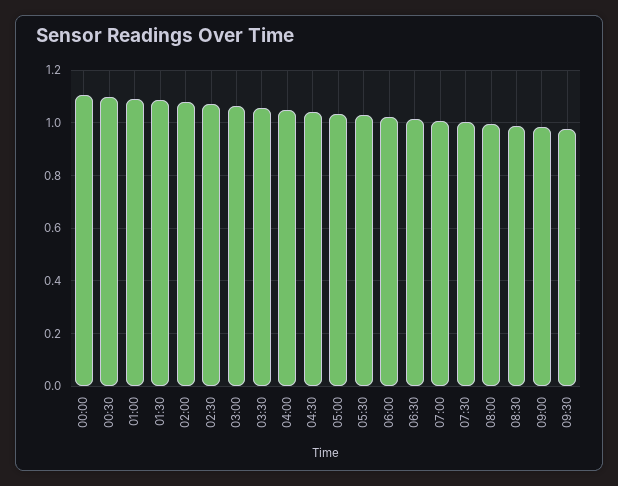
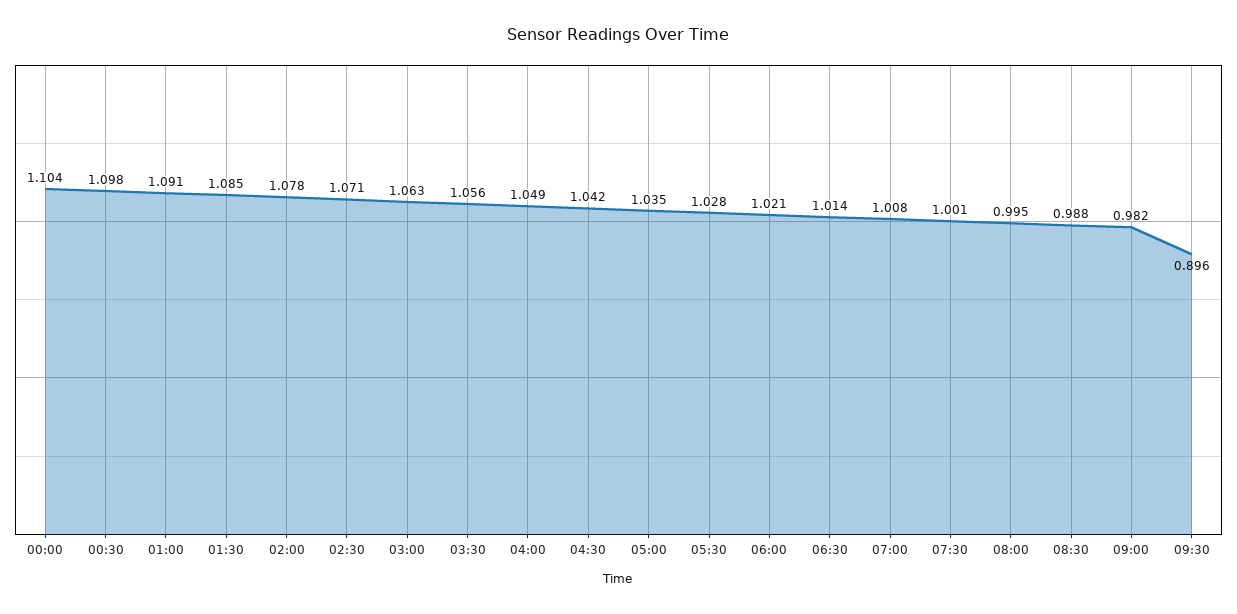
  {
    "00:00": 1.104,
    "00:30": 1.098,
    "01:00": 1.091,
    "01:30": 1.085,
    "02:00": 1.078,
    "02:30": 1.071,
    "03:00": 1.063,
    "03:30": 1.056,
    "04:00": 1.049,
    "04:30": 1.042,
    "05:00": 1.035,
    "05:30": 1.028,
    "06:00": 1.021,
    "06:30": 1.014,
    "07:00": 1.008,
    "07:30": 1.001,
    "08:00": 0.995,
    "08:30": 0.988,
    "09:00": 0.982,
-   "09:30": 0.975
+   "09:30": 0.896
  }

